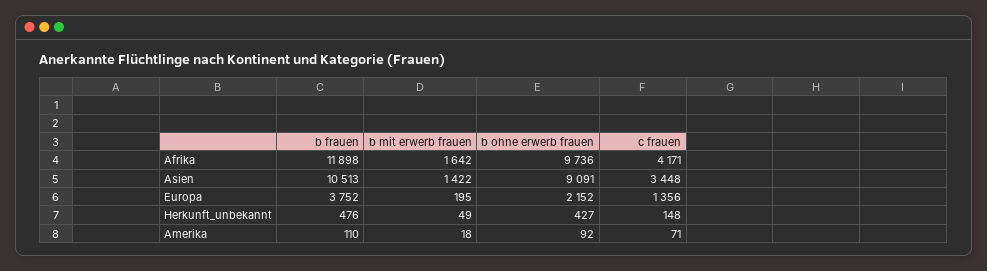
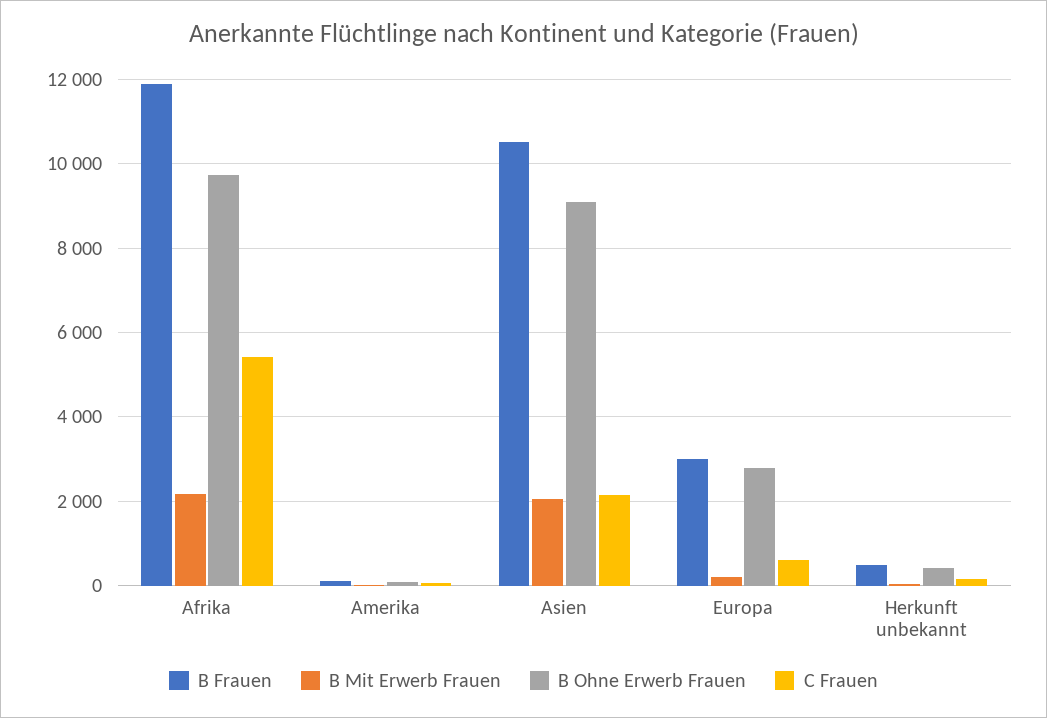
  {
    "b frauen": {
      "Afrika": 11898,
      "Asien": 10513,
-     "Europa": 3752,
+     "Europa": 3000,
      "Herkunft_unbekannt": 476,
      "Amerika": 110
    },
    "b mit erwerb frauen": {
-     "Afrika": 1642,
+     "Afrika": 2200,
-     "Asien": 1422,
+     "Asien": 2000,
      "Europa": 195,
      "Herkunft_unbekannt": 49,
      "Amerika": 18
    },
    "b ohne erwerb frauen": {
      "Afrika": 9736,
      "Asien": 9091,
-     "Europa": 2152,
+     "Europa": 2800,
      "Herkunft_unbekannt": 427,
      "Amerika": 92
    },
    "c frauen": {
-     "Afrika": 4171,
+     "Afrika": 5400,
-     "Asien": 3448,
+     "Asien": 2200,
-     "Europa": 1356,
+     "Europa": 600,
      "Herkunft_unbekannt": 148,
      "Amerika": 71
    }
  }

